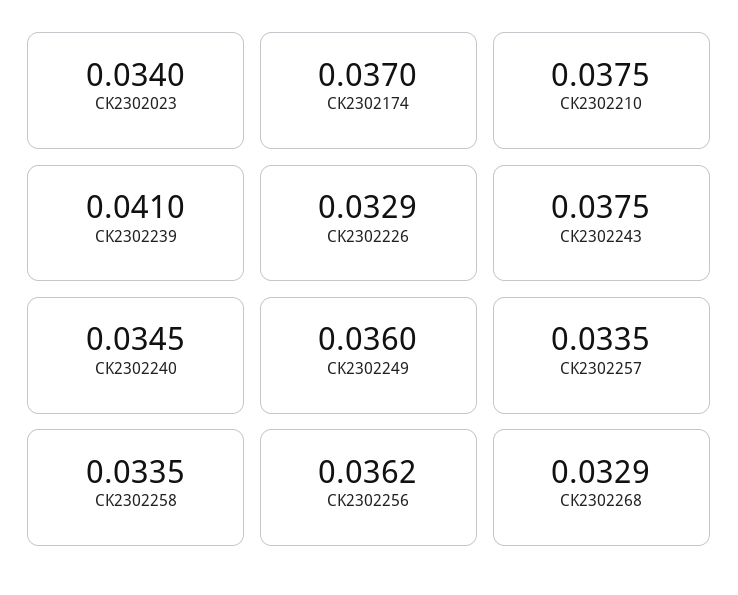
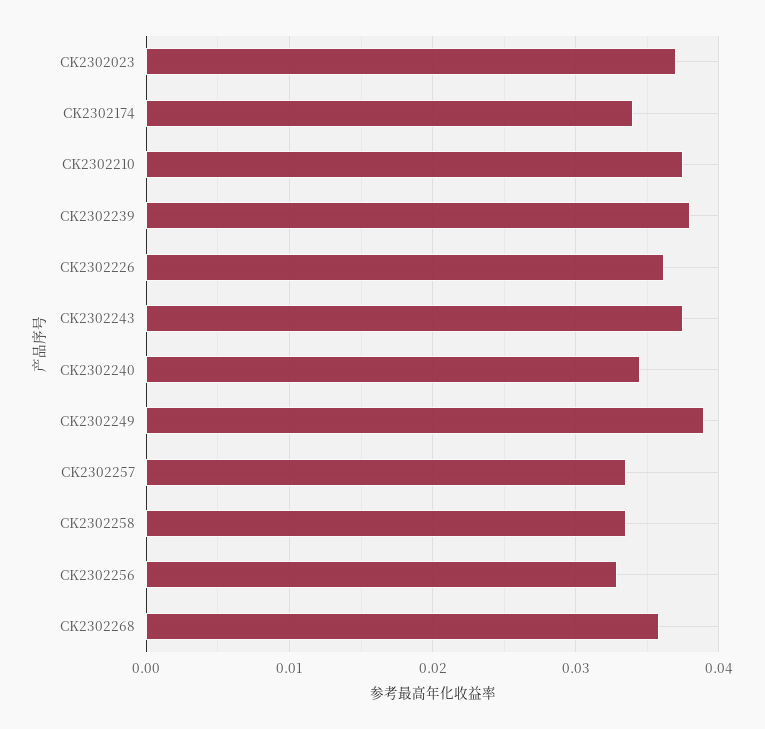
  {
-   "CK2302023": 0.034,
+   "CK2302023": 0.037,
-   "CK2302174": 0.037,
+   "CK2302174": 0.034,
    "CK2302210": 0.0375,
-   "CK2302239": 0.041,
+   "CK2302239": 0.038,
-   "CK2302226": 0.0329,
+   "CK2302226": 0.036,
    "CK2302243": 0.0375,
    "CK2302240": 0.0345,
-   "CK2302249": 0.036,
+   "CK2302249": 0.039,
    "CK2302257": 0.0335,
    "CK2302258": 0.0335,
-   "CK2302256": 0.0362,
+   "CK2302256": 0.033,
-   "CK2302268": 0.0329
+   "CK2302268": 0.036
  }

